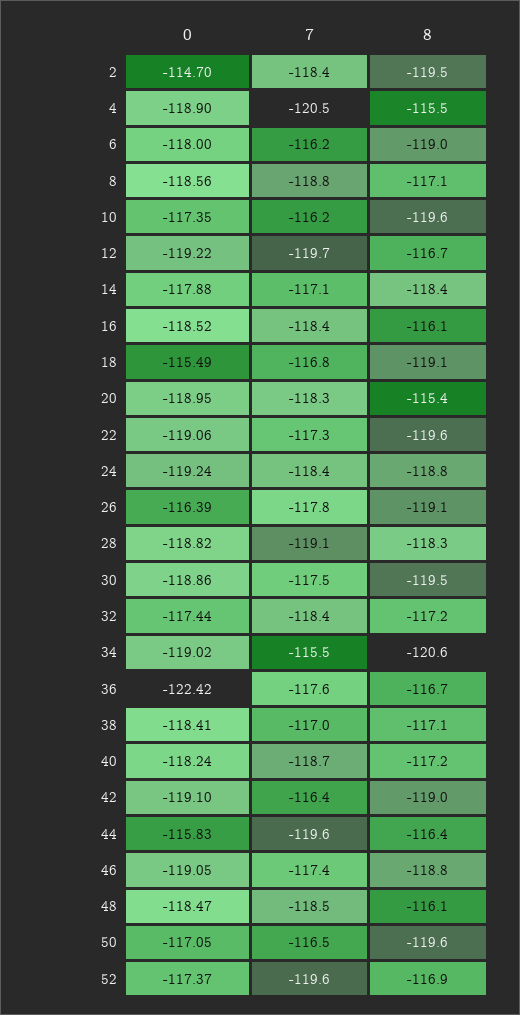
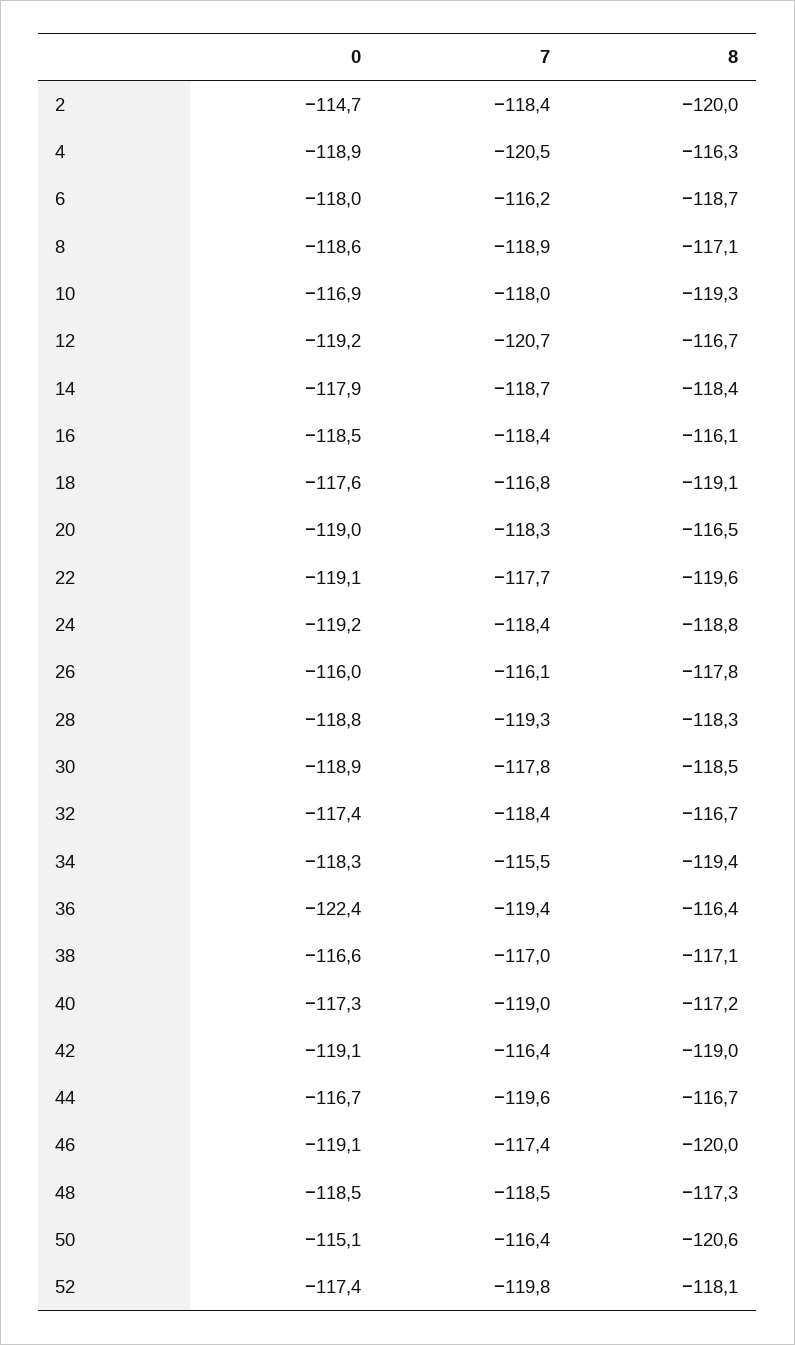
  {
    "0": {
      "2": -114.7,
      "4": -118.9,
      "6": -118,
      "8": -118.56,
-     "10": -117.35,
+     "10": -116.9,
      "12": -119.22,
      "14": -117.88,
      "16": -118.52,
-     "18": -115.49,
+     "18": -117.6,
      "20": -118.95,
      "22": -119.06,
      "24": -119.24,
-     "26": -116.39,
+     "26": -116,
      "28": -118.82,
      "30": -118.86,
      "32": -117.44,
-     "34": -119.02,
+     "34": -118.3,
      "36": -122.42,
-     "38": -118.41,
+     "38": -116.6,
-     "40": -118.24,
+     "40": -117.3,
      "42": -119.1,
-     "44": -115.83,
+     "44": -116.7,
      "46": -119.05,
      "48": -118.47,
-     "50": -117.05,
+     "50": -115.1,
      "52": -117.37
    },
    "7": {
      "2": -118.4,
      "4": -120.5,
      "6": -116.2,
-     "8": -118.8,
+     "8": -118.9,
-     "10": -116.2,
+     "10": -118,
-     "12": -119.7,
+     "12": -120.7,
-     "14": -117.1,
+     "14": -118.7,
      "16": -118.4,
      "18": -116.8,
      "20": -118.3,
-     "22": -117.3,
+     "22": -117.7,
      "24": -118.4,
-     "26": -117.8,
+     "26": -116.1,
-     "28": -119.1,
+     "28": -119.3,
-     "30": -117.5,
+     "30": -117.8,
      "32": -118.4,
      "34": -115.5,
-     "36": -117.6,
+     "36": -119.4,
      "38": -117,
-     "40": -118.7,
+     "40": -119,
      "42": -116.4,
      "44": -119.6,
      "46": -117.4,
      "48": -118.5,
-     "50": -116.5,
+     "50": -116.4,
-     "52": -119.6
+     "52": -119.8
    },
    "8": {
-     "2": -119.5,
+     "2": -120,
-     "4": -115.5,
+     "4": -116.3,
-     "6": -119,
+     "6": -118.7,
      "8": -117.1,
-     "10": -119.6,
+     "10": -119.3,
      "12": -116.7,
      "14": -118.4,
      "16": -116.1,
      "18": -119.1,
-     "20": -115.4,
+     "20": -116.5,
      "22": -119.6,
      "24": -118.8,
-     "26": -119.1,
+     "26": -117.8,
      "28": -118.3,
-     "30": -119.5,
+     "30": -118.5,
-     "32": -117.2,
+     "32": -116.7,
-     "34": -120.6,
+     "34": -119.4,
-     "36": -116.7,
+     "36": -116.4,
      "38": -117.1,
      "40": -117.2,
      "42": -119,
-     "44": -116.4,
+     "44": -116.7,
-     "46": -118.8,
+     "46": -120,
-     "48": -116.1,
+     "48": -117.3,
-     "50": -119.6,
+     "50": -120.6,
-     "52": -116.9
+     "52": -118.1
    }
  }

